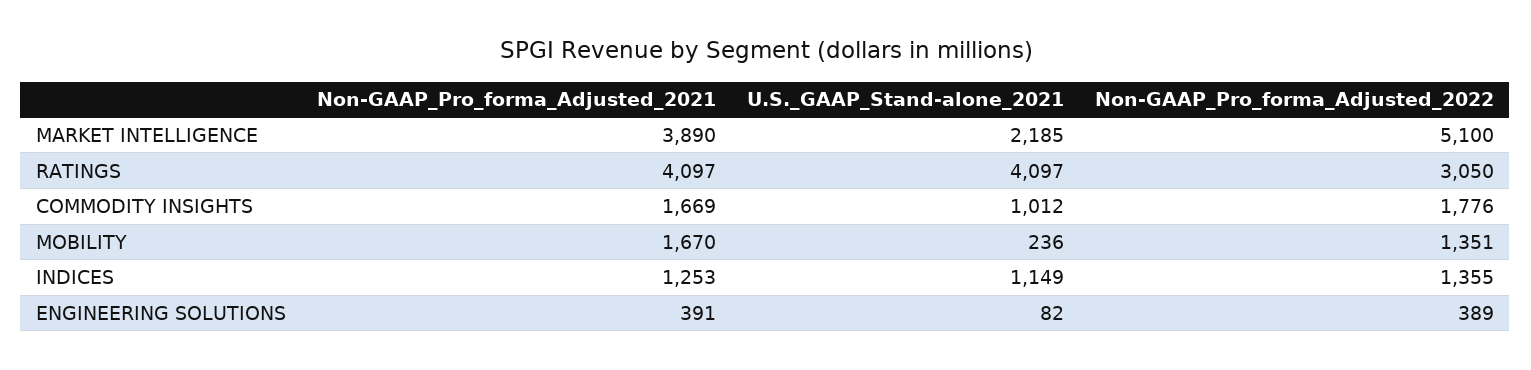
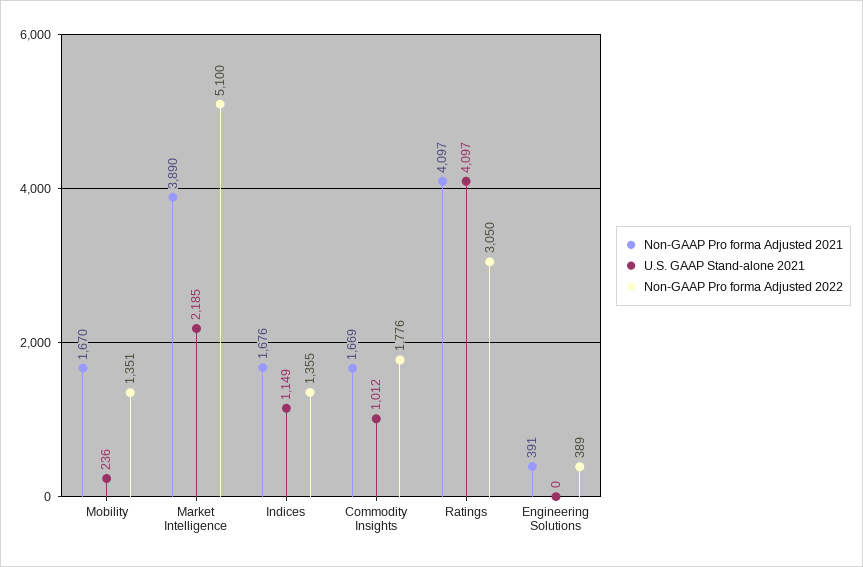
  {
    "Non-GAAP_Pro_forma_Adjusted_2021": {
      "MARKET INTELLIGENCE": 3890,
      "RATINGS": 4097,
      "COMMODITY INSIGHTS": 1669,
      "MOBILITY": 1670,
-     "INDICES": 1253,
+     "INDICES": 1676,
      "ENGINEERING SOLUTIONS": 391
    },
    "U.S._GAAP_Stand-alone_2021": {
      "MARKET INTELLIGENCE": 2185,
      "RATINGS": 4097,
      "COMMODITY INSIGHTS": 1012,
      "MOBILITY": 236,
      "INDICES": 1149,
-     "ENGINEERING SOLUTIONS": 82
+     "ENGINEERING SOLUTIONS": 0
    },
    "Non-GAAP_Pro_forma_Adjusted_2022": {
      "MARKET INTELLIGENCE": 5100,
      "RATINGS": 3050,
      "COMMODITY INSIGHTS": 1776,
      "MOBILITY": 1351,
      "INDICES": 1355,
      "ENGINEERING SOLUTIONS": 389
    }
  }

